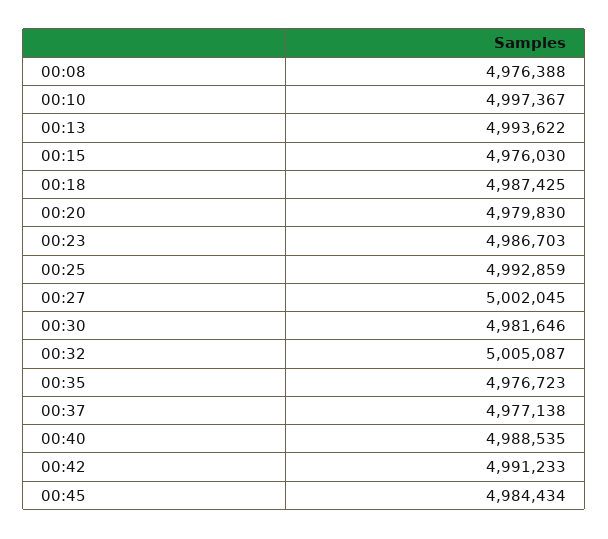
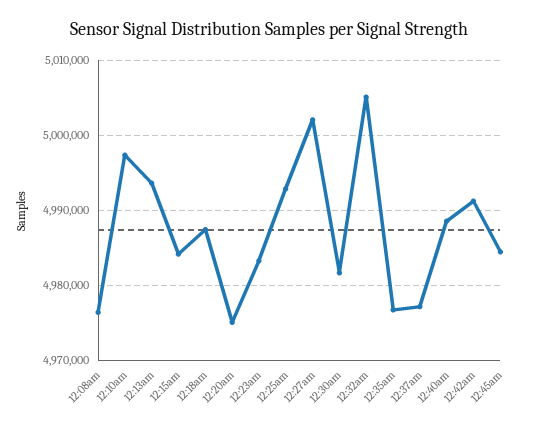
  {
    "00:08": 4976388,
    "00:10": 4997367,
    "00:13": 4993622,
-   "00:15": 4976030,
+   "00:15": 4984000,
    "00:18": 4987425,
-   "00:20": 4979830,
+   "00:20": 4975000,
-   "00:23": 4986703,
+   "00:23": 4983000,
    "00:25": 4992859,
    "00:27": 5002045,
    "00:30": 4981646,
    "00:32": 5005087,
    "00:35": 4976723,
    "00:37": 4977138,
    "00:40": 4988535,
    "00:42": 4991233,
    "00:45": 4984434
  }

